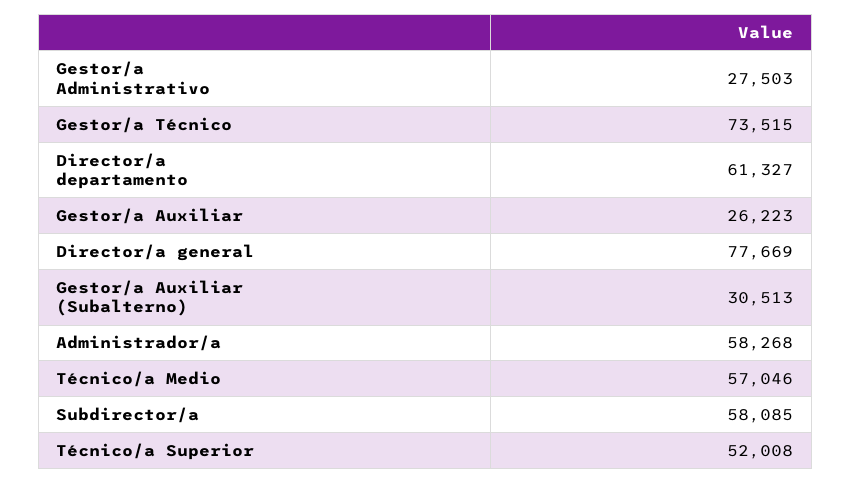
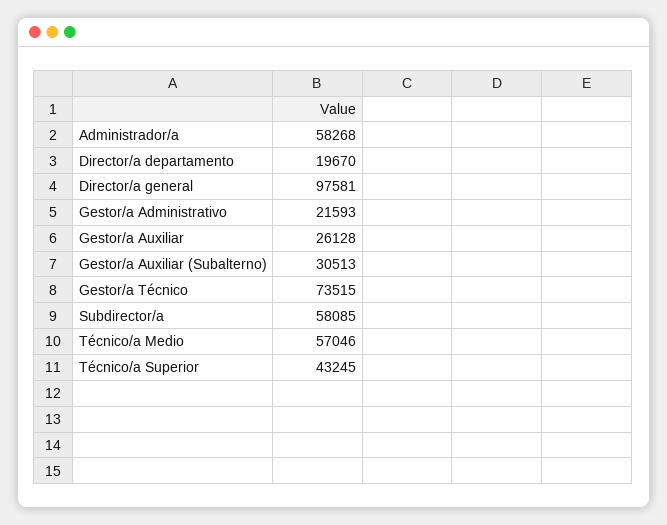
  {
-   "Gestor/a Administrativo": 27503,
+   "Gestor/a Administrativo": 21593,
    "Gestor/a Técnico": 73515,
-   "Director/a departamento": 61327,
+   "Director/a departamento": 19670,
-   "Gestor/a Auxiliar": 26223,
+   "Gestor/a Auxiliar": 26128,
-   "Director/a general": 77669,
+   "Director/a general": 97581,
    "Gestor/a Auxiliar (Subalterno)": 30513,
    "Administrador/a": 58268,
    "Técnico/a Medio": 57046,
    "Subdirector/a": 58085,
-   "Técnico/a Superior": 52008
+   "Técnico/a Superior": 43245
  }

